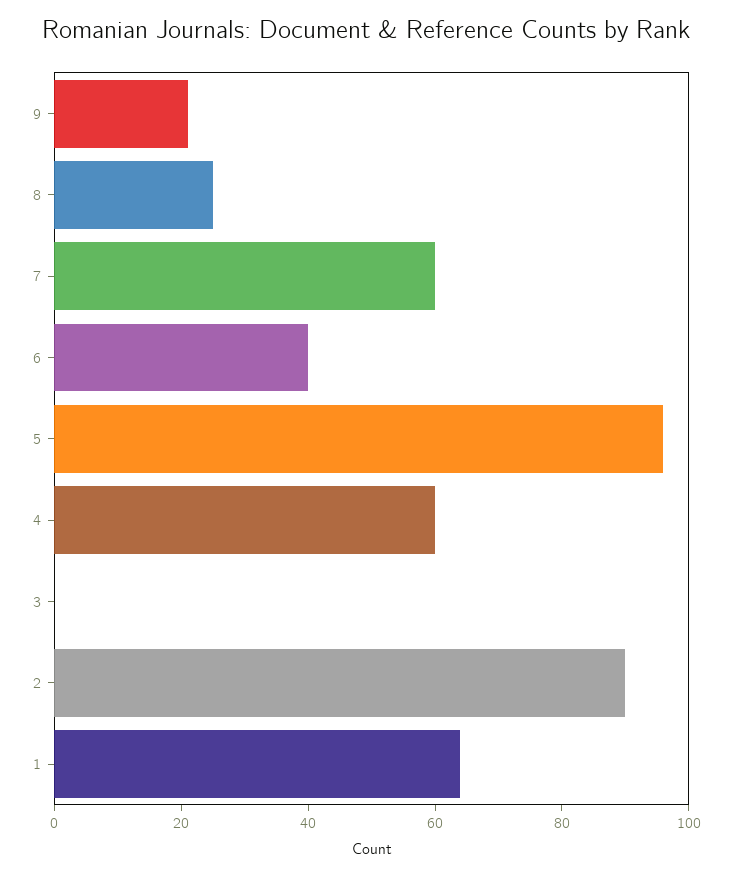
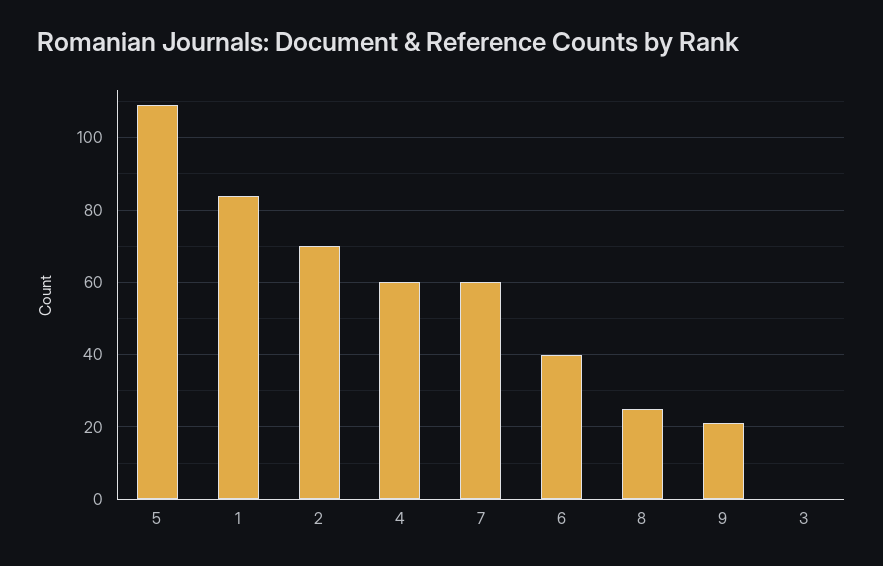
  {
    "9": 20,
    "8": 25,
    "7": 60,
    "6": 40,
-   "5": 95,
+   "5": 110,
    "4": 60,
    "3": 0,
-   "2": 90,
+   "2": 70,
-   "1": 65
+   "1": 85
  }

